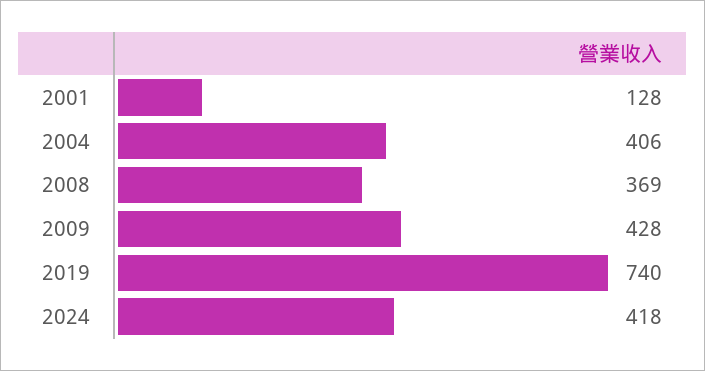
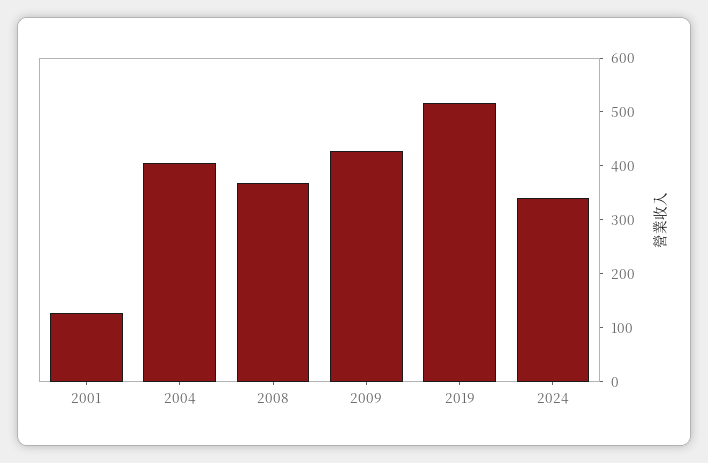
  {
    "2001": 128,
    "2004": 406,
    "2008": 369,
    "2009": 428,
-   "2019": 740,
+   "2019": 520,
-   "2024": 418
+   "2024": 340
  }

